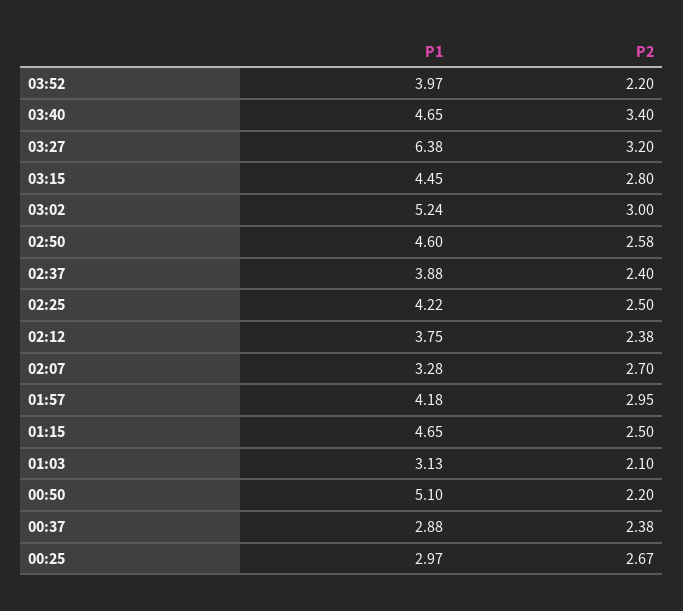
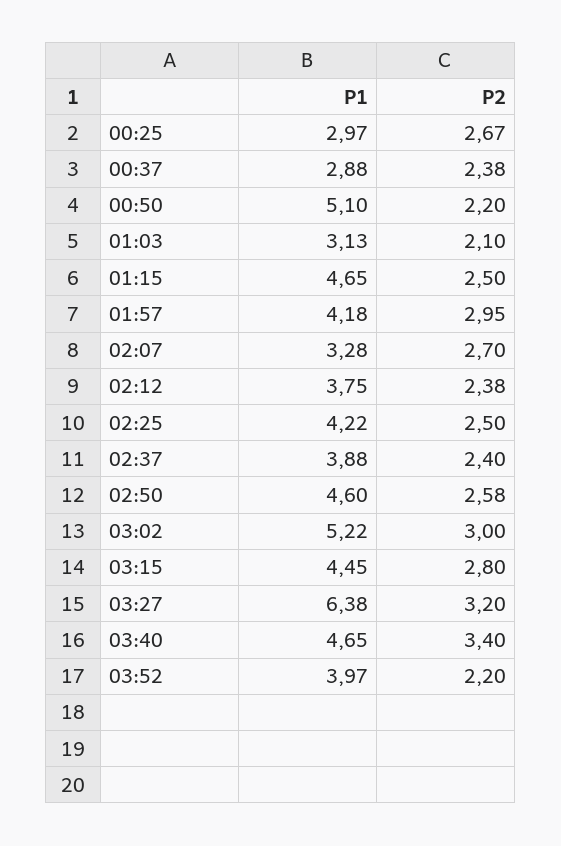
  {
    "P1": {
      "03:52": 3.97,
      "03:40": 4.65,
      "03:27": 6.38,
      "03:15": 4.45,
-     "03:02": 5.24,
+     "03:02": 5.22,
      "02:50": 4.6,
      "02:37": 3.88,
      "02:25": 4.22,
      "02:12": 3.75,
      "02:07": 3.28,
      "01:57": 4.18,
      "01:15": 4.65,
      "01:03": 3.13,
      "00:50": 5.1,
      "00:37": 2.88,
      "00:25": 2.97
    },
    "P2": {
      "03:52": 2.2,
      "03:40": 3.4,
      "03:27": 3.2,
      "03:15": 2.8,
      "03:02": 3,
      "02:50": 2.58,
      "02:37": 2.4,
      "02:25": 2.5,
      "02:12": 2.38,
      "02:07": 2.7,
      "01:57": 2.95,
      "01:15": 2.5,
      "01:03": 2.1,
      "00:50": 2.2,
      "00:37": 2.38,
      "00:25": 2.67
    }
  }

